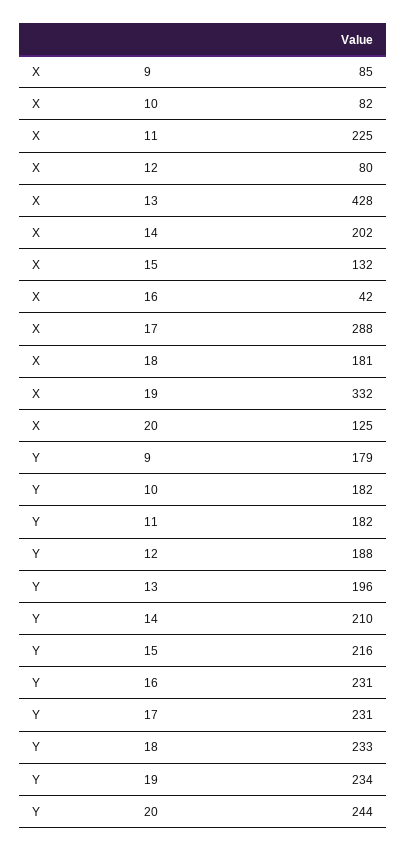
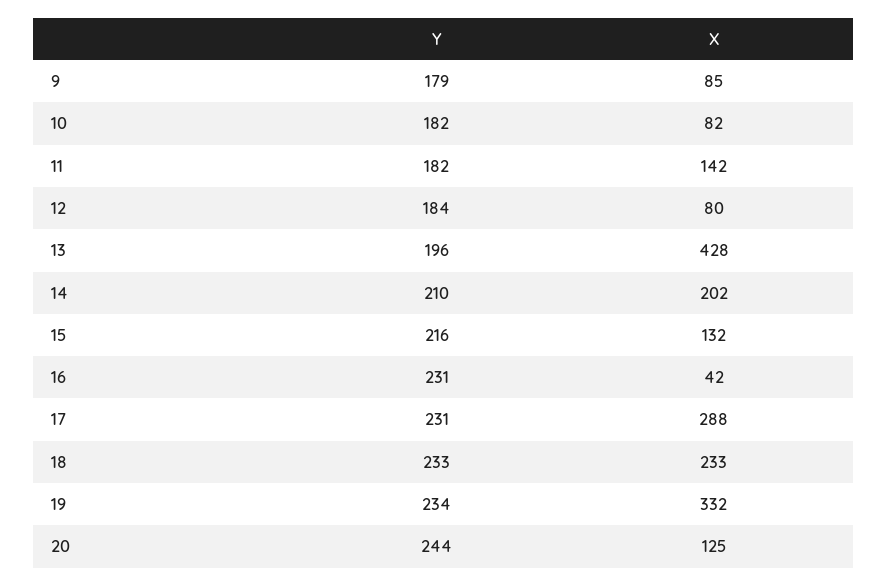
  {
    "X": {
      "9": 85,
      "10": 82,
-     "11": 225,
+     "11": 142,
      "12": 80,
      "13": 428,
      "14": 202,
      "15": 132,
      "16": 42,
      "17": 288,
-     "18": 181,
+     "18": 233,
      "19": 332,
      "20": 125
    },
    "Y": {
      "9": 179,
      "10": 182,
      "11": 182,
-     "12": 188,
+     "12": 184,
      "13": 196,
      "14": 210,
      "15": 216,
      "16": 231,
      "17": 231,
      "18": 233,
      "19": 234,
      "20": 244
    }
  }

